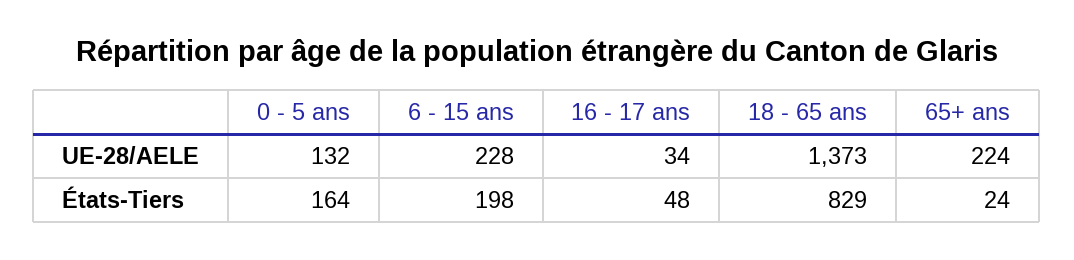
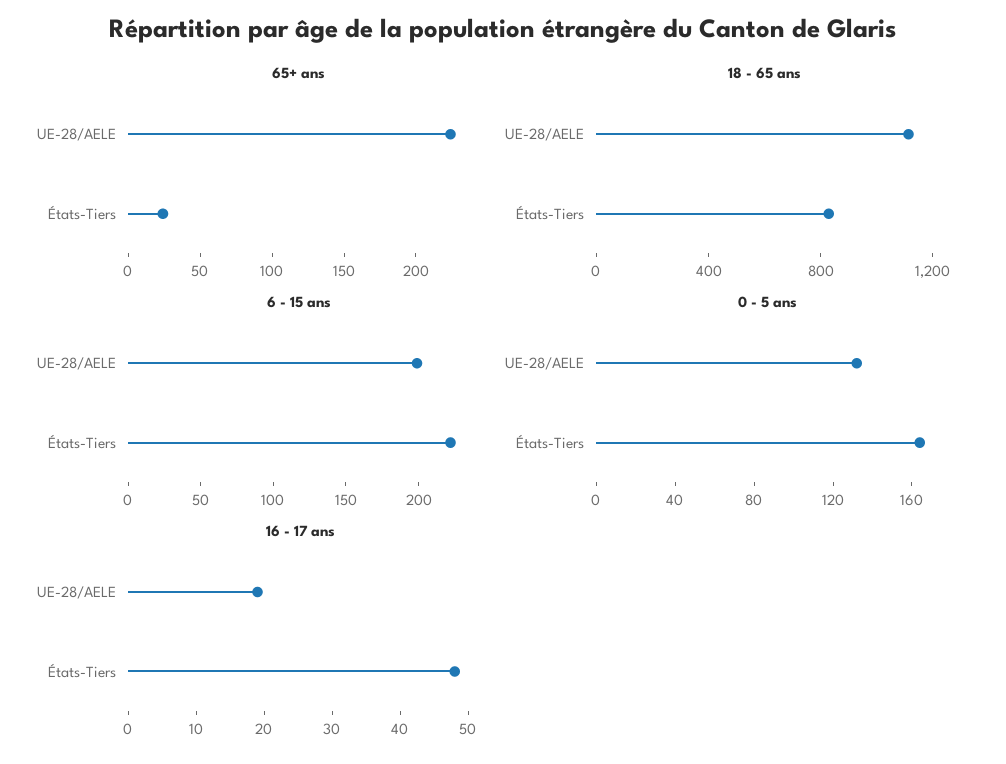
  {
    "0 - 5 ans": {
      "UE-28/AELE": 132,
      "États-Tiers": 164
    },
    "6 - 15 ans": {
-     "UE-28/AELE": 228,
+     "UE-28/AELE": 200,
-     "États-Tiers": 198
+     "États-Tiers": 220
    },
    "16 - 17 ans": {
-     "UE-28/AELE": 34,
+     "UE-28/AELE": 20,
      "États-Tiers": 48
    },
    "18 - 65 ans": {
-     "UE-28/AELE": 1373,
+     "UE-28/AELE": 1100,
      "États-Tiers": 829
    },
    "65+ ans": {
      "UE-28/AELE": 224,
      "États-Tiers": 24
    }
  }

